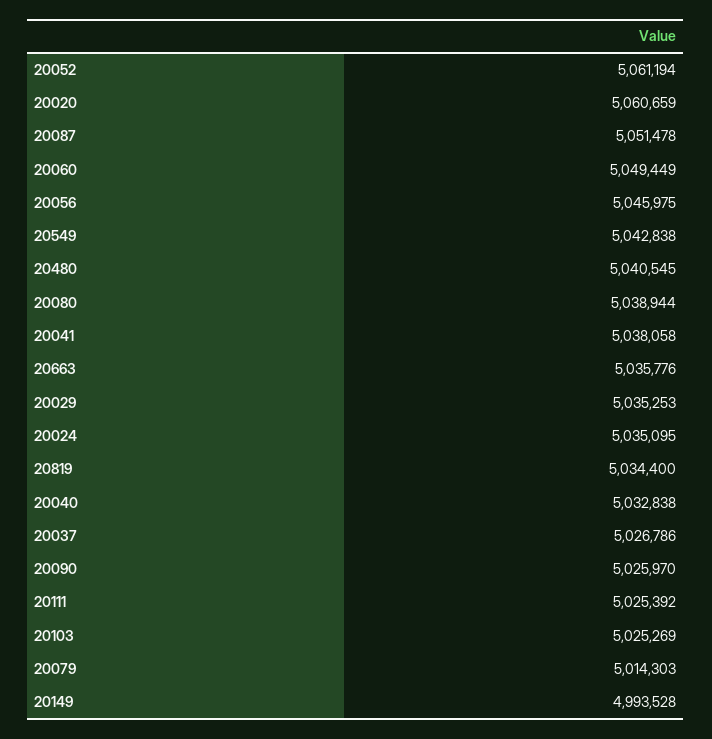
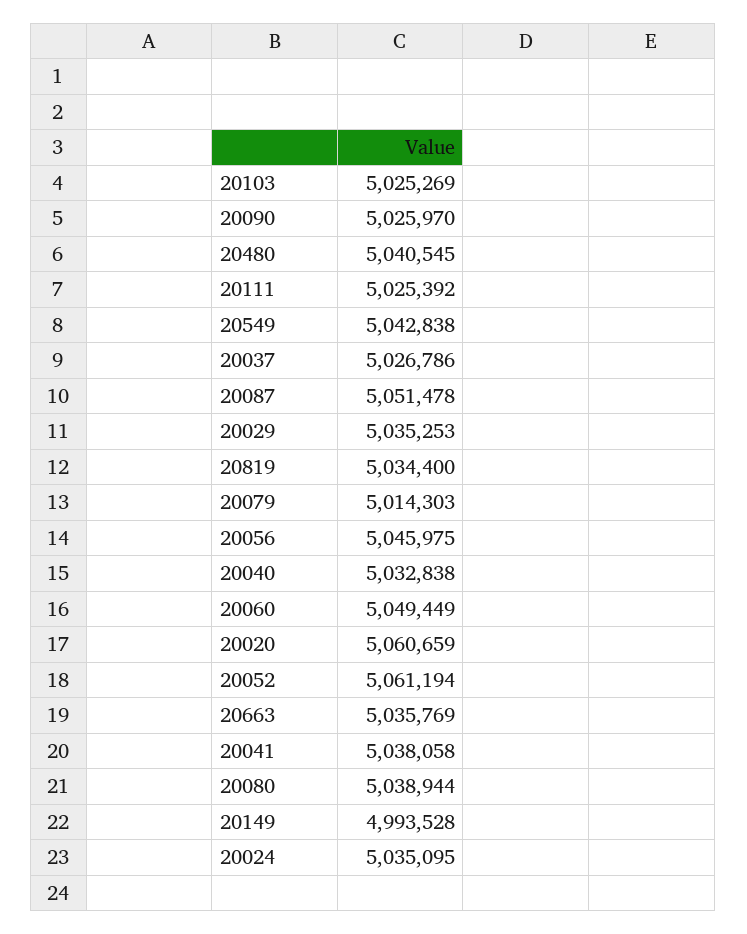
  {
    "20052": 5061194,
    "20020": 5060659,
    "20087": 5051478,
    "20060": 5049449,
    "20056": 5045975,
    "20549": 5042838,
    "20480": 5040545,
    "20080": 5038944,
    "20041": 5038058,
-   "20663": 5035776,
+   "20663": 5035769,
    "20029": 5035253,
    "20024": 5035095,
    "20819": 5034400,
    "20040": 5032838,
    "20037": 5026786,
    "20090": 5025970,
    "20111": 5025392,
    "20103": 5025269,
    "20079": 5014303,
    "20149": 4993528
  }

